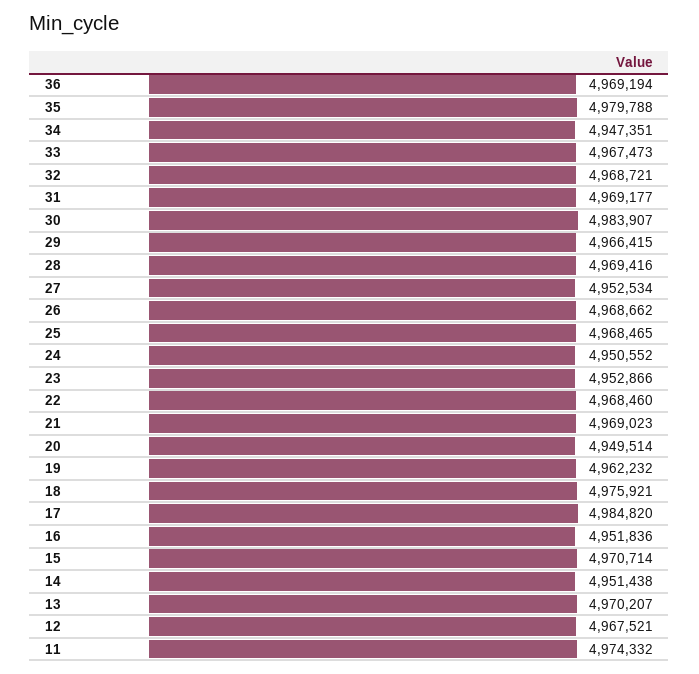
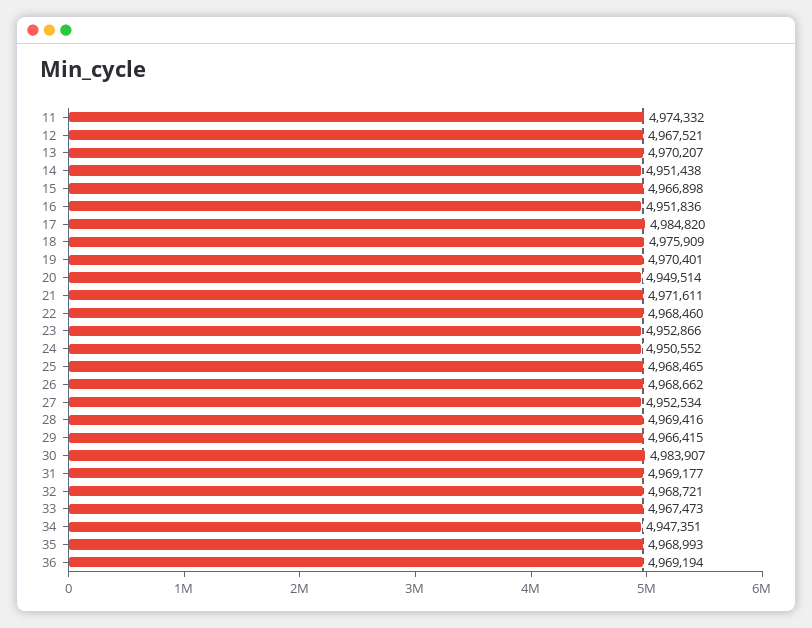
  {
    "36": 4969194,
-   "35": 4979788,
+   "35": 4968993,
    "34": 4947351,
    "33": 4967473,
    "32": 4968721,
    "31": 4969177,
    "30": 4983907,
    "29": 4966415,
    "28": 4969416,
    "27": 4952534,
    "26": 4968662,
    "25": 4968465,
    "24": 4950552,
    "23": 4952866,
    "22": 4968460,
-   "21": 4969023,
+   "21": 4971611,
    "20": 4949514,
-   "19": 4962232,
+   "19": 4970401,
-   "18": 4975921,
+   "18": 4975909,
    "17": 4984820,
    "16": 4951836,
-   "15": 4970714,
+   "15": 4966898,
    "14": 4951438,
    "13": 4970207,
    "12": 4967521,
    "11": 4974332
  }

